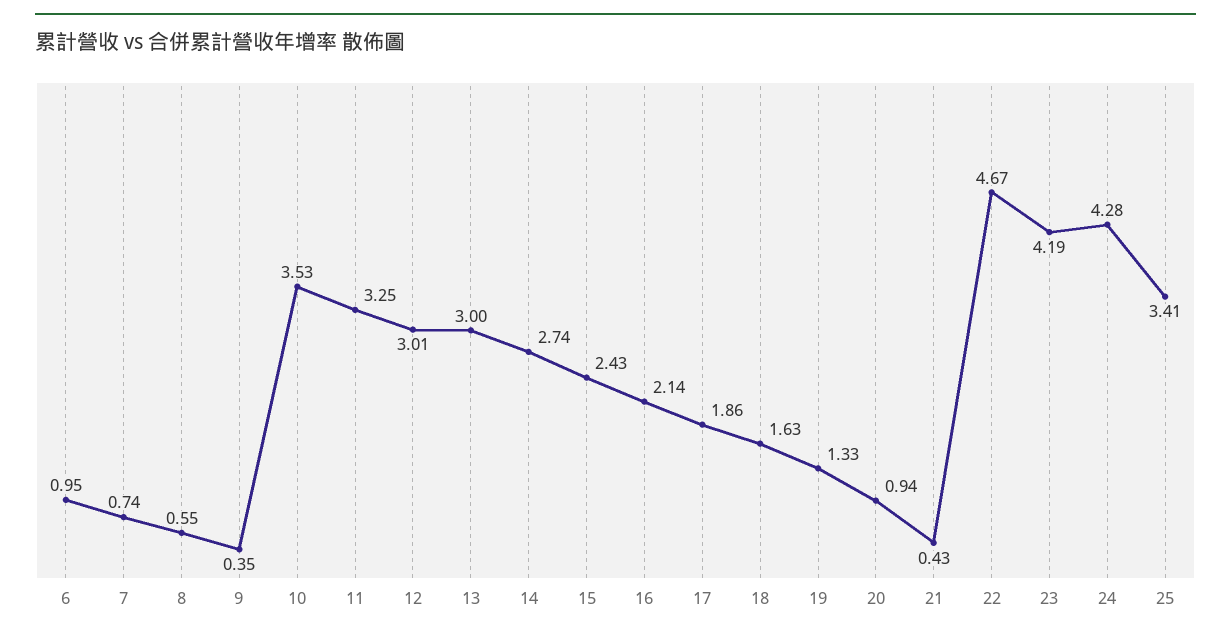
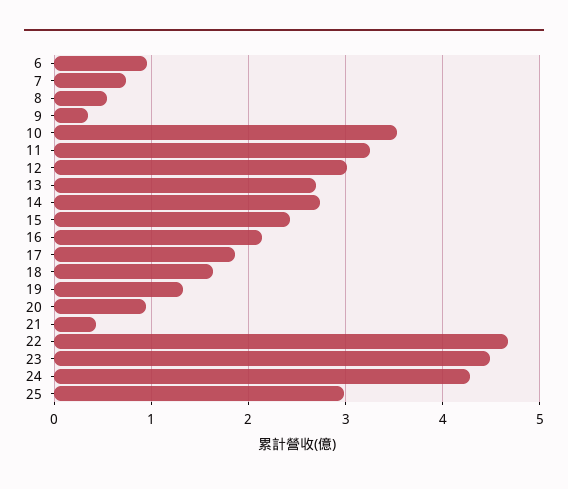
  {
    "6": 0.95,
    "7": 0.74,
    "8": 0.55,
    "9": 0.35,
    "10": 3.53,
    "11": 3.25,
    "12": 3.01,
-   "13": 3,
+   "13": 2.7,
    "14": 2.74,
    "15": 2.43,
    "16": 2.14,
    "17": 1.86,
    "18": 1.63,
    "19": 1.33,
    "20": 0.94,
    "21": 0.43,
    "22": 4.67,
-   "23": 4.19,
+   "23": 4.5,
    "24": 4.28,
-   "25": 3.41
+   "25": 3
  }

